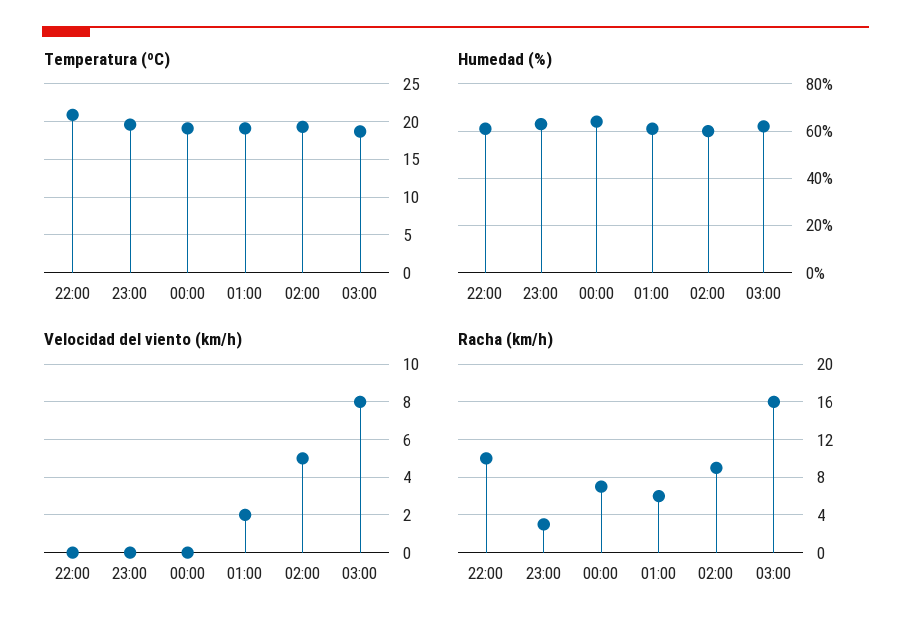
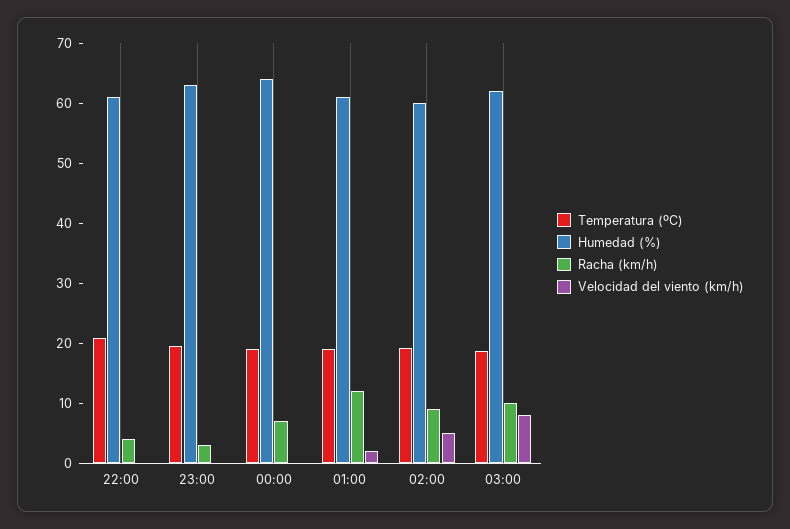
  {
    "Temperatura (ºC)": {
      "22:00": 21,
      "23:00": 20,
      "00:00": 19,
      "01:00": 19,
      "02:00": 19,
      "03:00": 19
    },
    "Humedad (%)": {
      "22:00": 62,
      "23:00": 64,
      "00:00": 64,
      "01:00": 62,
      "02:00": 60,
      "03:00": 62
    },
    "Velocidad del viento (km/h)": {
      "22:00": 0,
      "23:00": 0,
      "00:00": 0,
      "01:00": 2,
      "02:00": 5,
      "03:00": 8
    },
    "Racha (km/h)": {
-     "22:00": 10,
+     "22:00": 4,
      "23:00": 3,
      "00:00": 7,
-     "01:00": 6,
+     "01:00": 12,
      "02:00": 9,
-     "03:00": 16
+     "03:00": 10
    }
  }

